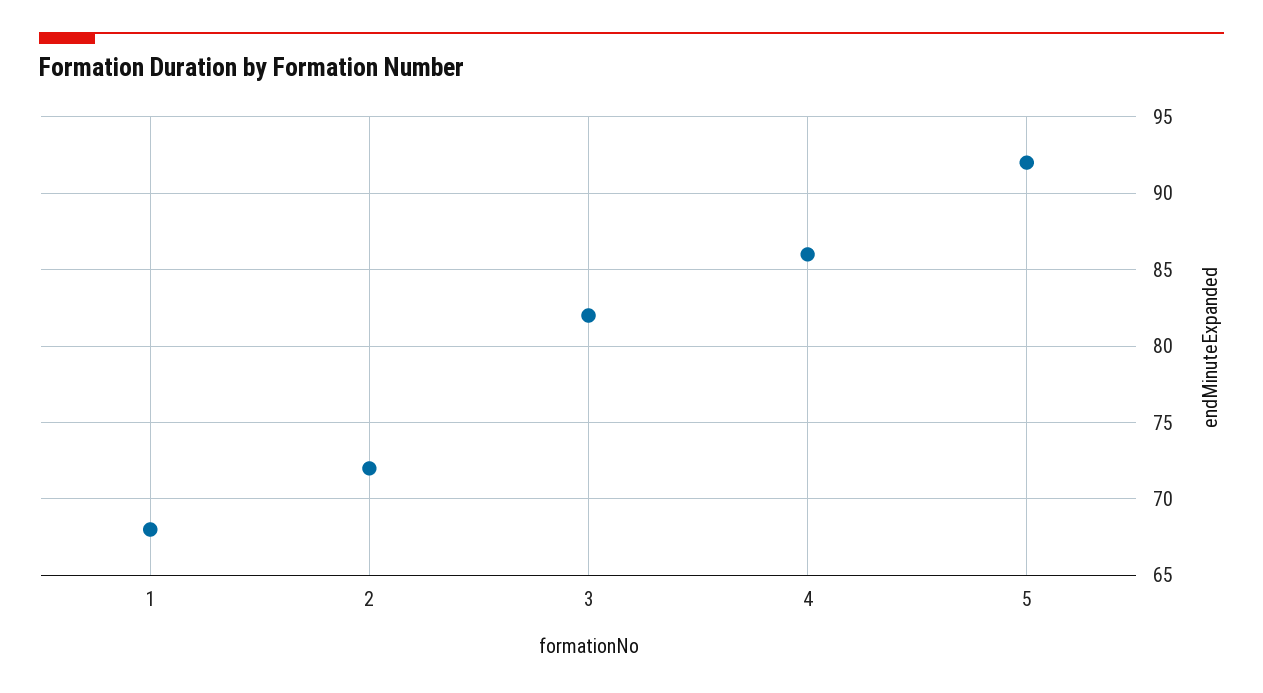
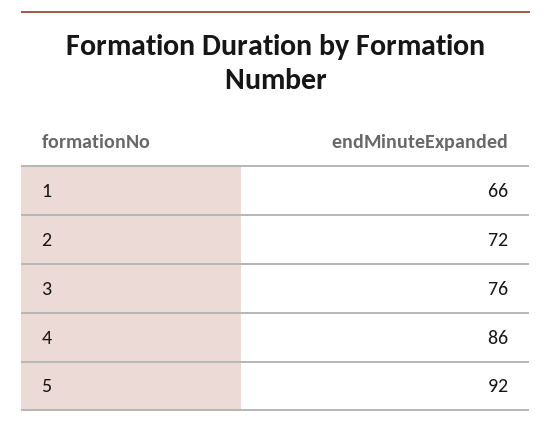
  {
-   "1": 68,
+   "1": 66,
    "2": 72,
-   "3": 82,
+   "3": 76,
    "4": 86,
    "5": 92
  }

